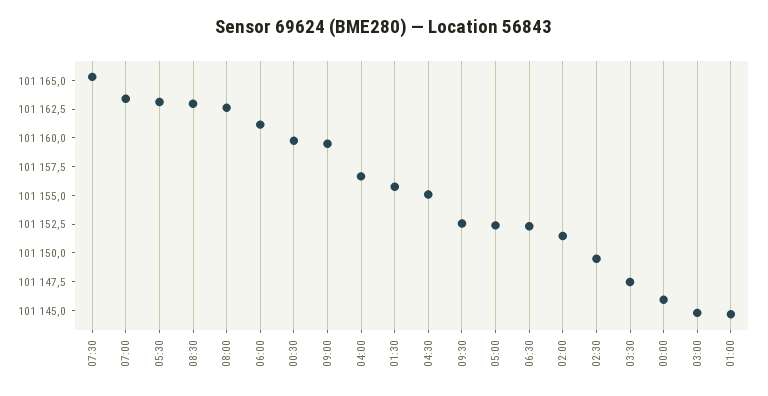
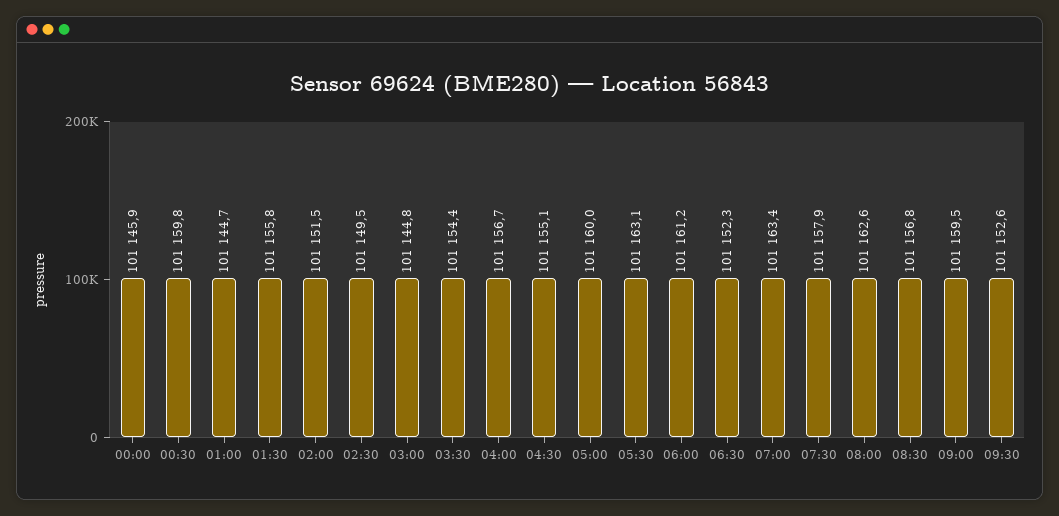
  {
-   "07:30": 101165,
+   "07:30": 101157.9,
    "07:00": 101163.4,
    "05:30": 101163.1,
-   "08:30": 101162.5,
+   "08:30": 101156.8,
    "08:00": 101162.6,
    "06:00": 101161.2,
    "00:30": 101159.8,
    "09:00": 101159.5,
    "04:00": 101156.7,
    "01:30": 101155.8,
    "04:30": 101155.1,
    "09:30": 101152.6,
-   "05:00": 101152.5,
+   "05:00": 101160,
    "06:30": 101152.3,
    "02:00": 101151.5,
    "02:30": 101149.5,
-   "03:30": 101147.5,
+   "03:30": 101154.4,
    "00:00": 101145.9,
    "03:00": 101144.8,
    "01:00": 101144.7
  }

